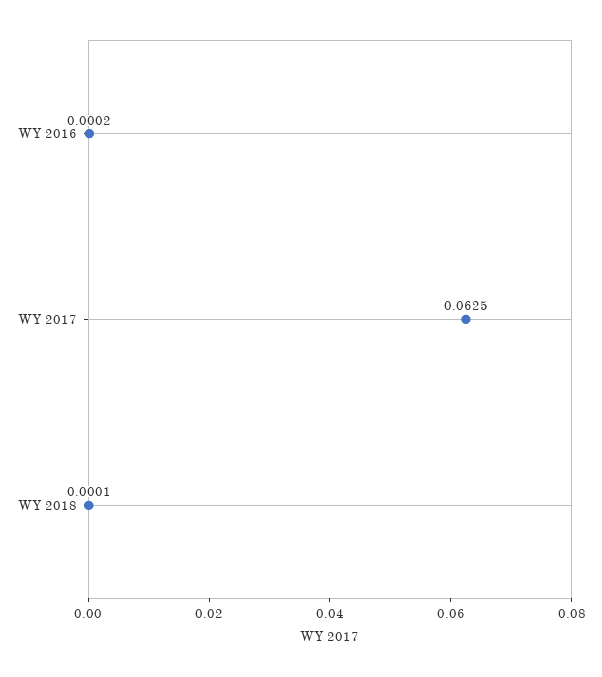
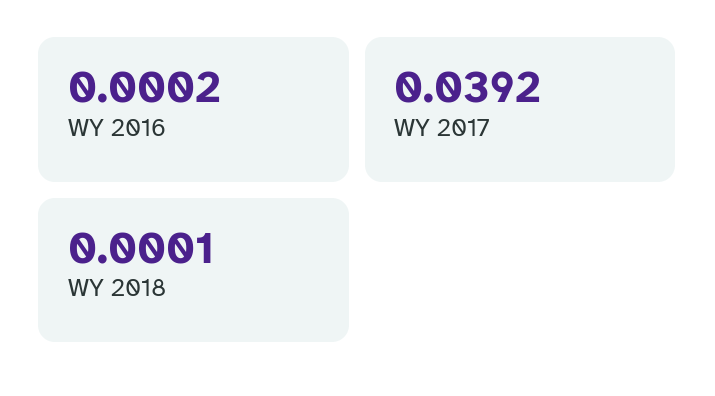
  {
    "WY 2016": 0.0002,
-   "WY 2017": 0.0625,
+   "WY 2017": 0.0392,
    "WY 2018": 0.0001
  }

